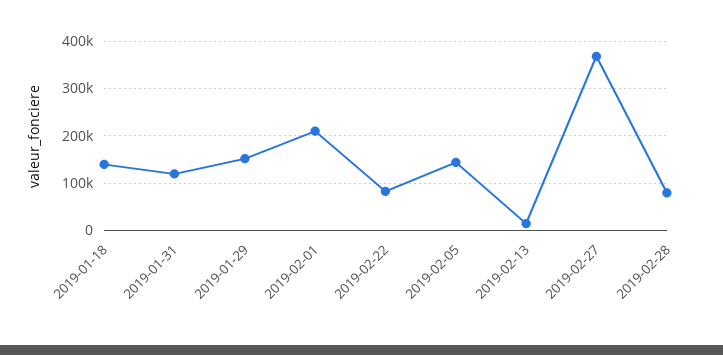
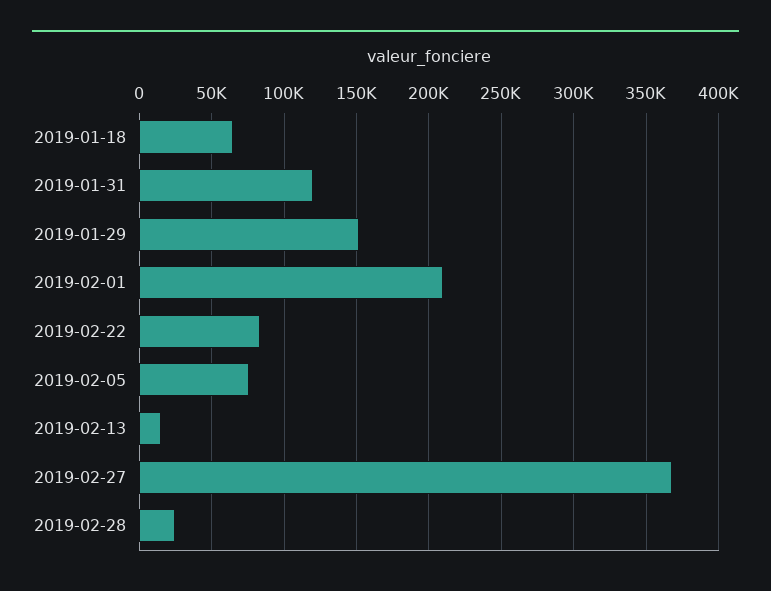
  {
-   "2019-01-18": 140000,
+   "2019-01-18": 65000,
    "2019-01-31": 120000,
    "2019-01-29": 150000,
    "2019-02-01": 210000,
    "2019-02-22": 85000,
-   "2019-02-05": 140000,
+   "2019-02-05": 75000,
    "2019-02-13": 15000,
    "2019-02-27": 370000,
-   "2019-02-28": 80000
+   "2019-02-28": 25000
  }

